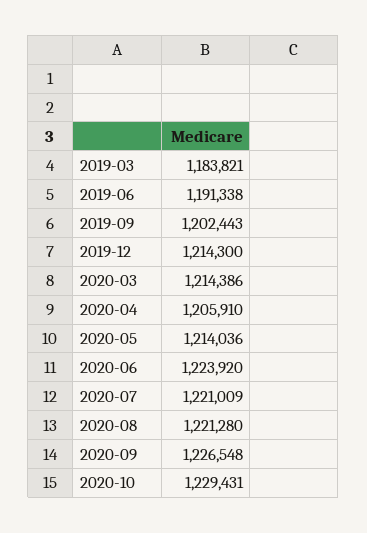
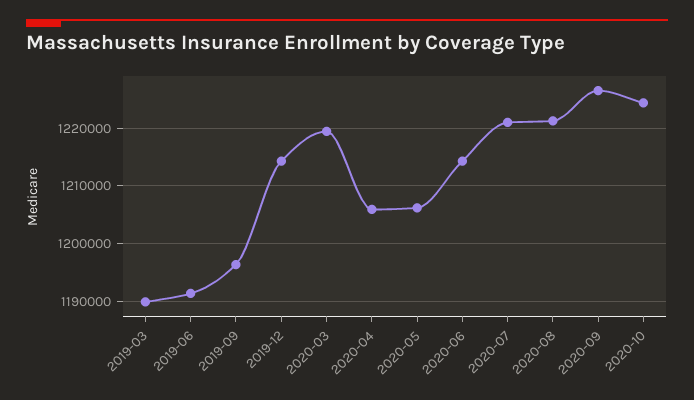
  {
-   "2019-03": 1183821,
+   "2019-03": 1190000,
    "2019-06": 1191338,
-   "2019-09": 1202443,
+   "2019-09": 1196000,
    "2019-12": 1214300,
-   "2020-03": 1214386,
+   "2020-03": 1220000,
    "2020-04": 1205910,
-   "2020-05": 1214036,
+   "2020-05": 1206000,
-   "2020-06": 1223920,
+   "2020-06": 1214000,
    "2020-07": 1221009,
    "2020-08": 1221280,
    "2020-09": 1226548,
-   "2020-10": 1229431
+   "2020-10": 1224000
  }

